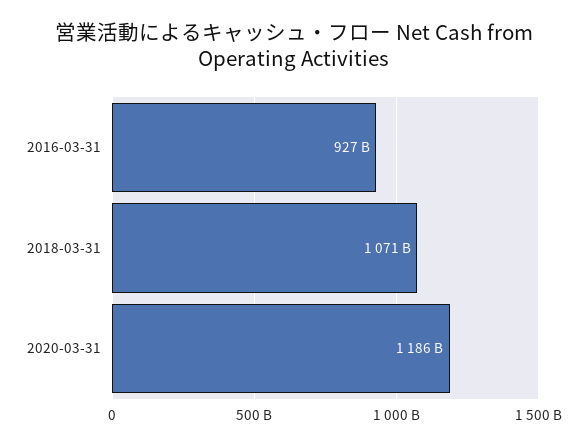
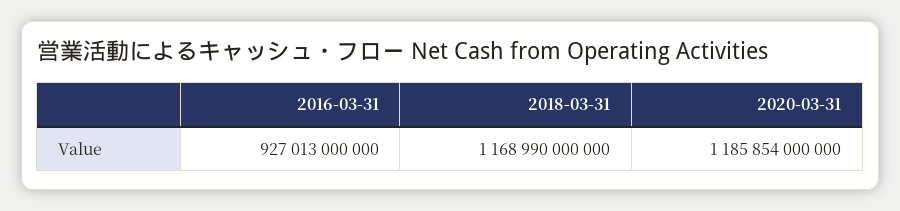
  {
    "2016-03-31": 927013000000,
-   "2018-03-31": 1071000000000,
+   "2018-03-31": 1168990000000,
    "2020-03-31": 1185854000000
  }

